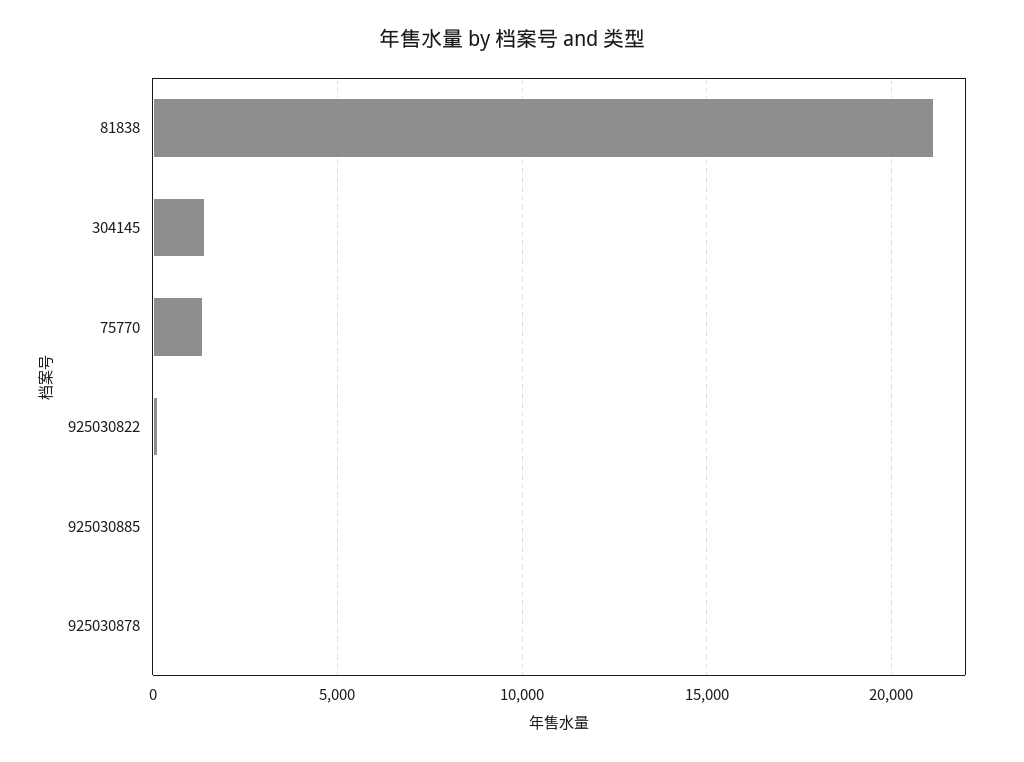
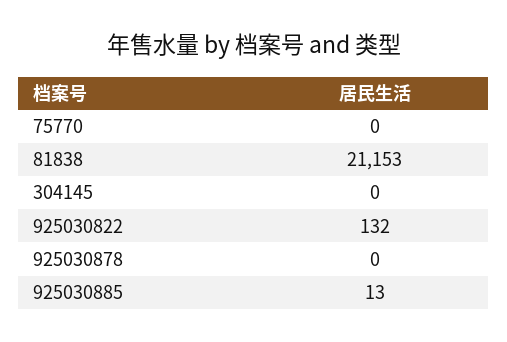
  {
    "81838": 21153,
-   "304145": 1500,
+   "304145": 0,
-   "75770": 1500,
+   "75770": 0,
    "925030822": 132,
    "925030885": 13,
    "925030878": 0
  }

